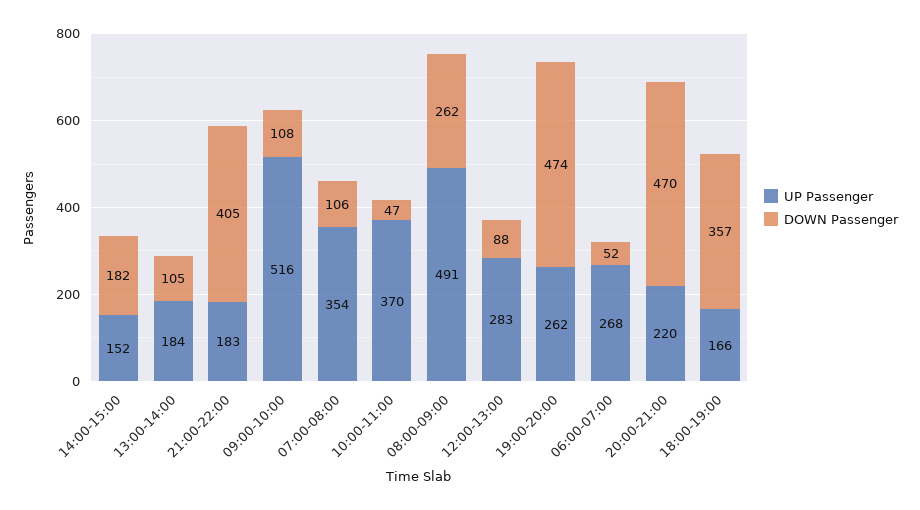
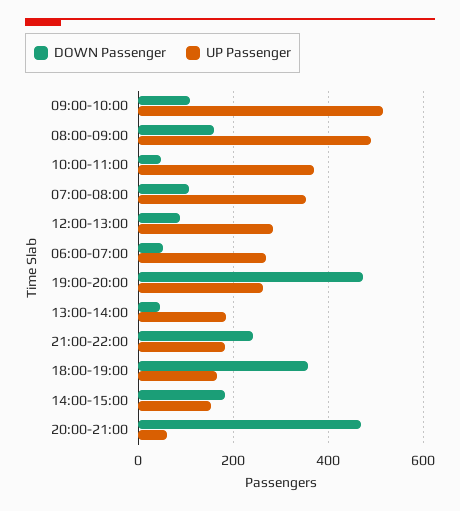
  {
    "UP Passenger": {
      "14:00-15:00": 152,
      "13:00-14:00": 184,
      "21:00-22:00": 183,
      "09:00-10:00": 516,
      "07:00-08:00": 354,
      "10:00-11:00": 370,
      "08:00-09:00": 491,
      "12:00-13:00": 283,
      "19:00-20:00": 262,
      "06:00-07:00": 268,
-     "20:00-21:00": 220,
+     "20:00-21:00": 60,
      "18:00-19:00": 166
    },
    "DOWN Passenger": {
      "14:00-15:00": 182,
-     "13:00-14:00": 105,
+     "13:00-14:00": 40,
-     "21:00-22:00": 405,
+     "21:00-22:00": 240,
      "09:00-10:00": 108,
      "07:00-08:00": 106,
      "10:00-11:00": 47,
-     "08:00-09:00": 262,
+     "08:00-09:00": 160,
      "12:00-13:00": 88,
      "19:00-20:00": 474,
      "06:00-07:00": 52,
      "20:00-21:00": 470,
      "18:00-19:00": 357
    }
  }

